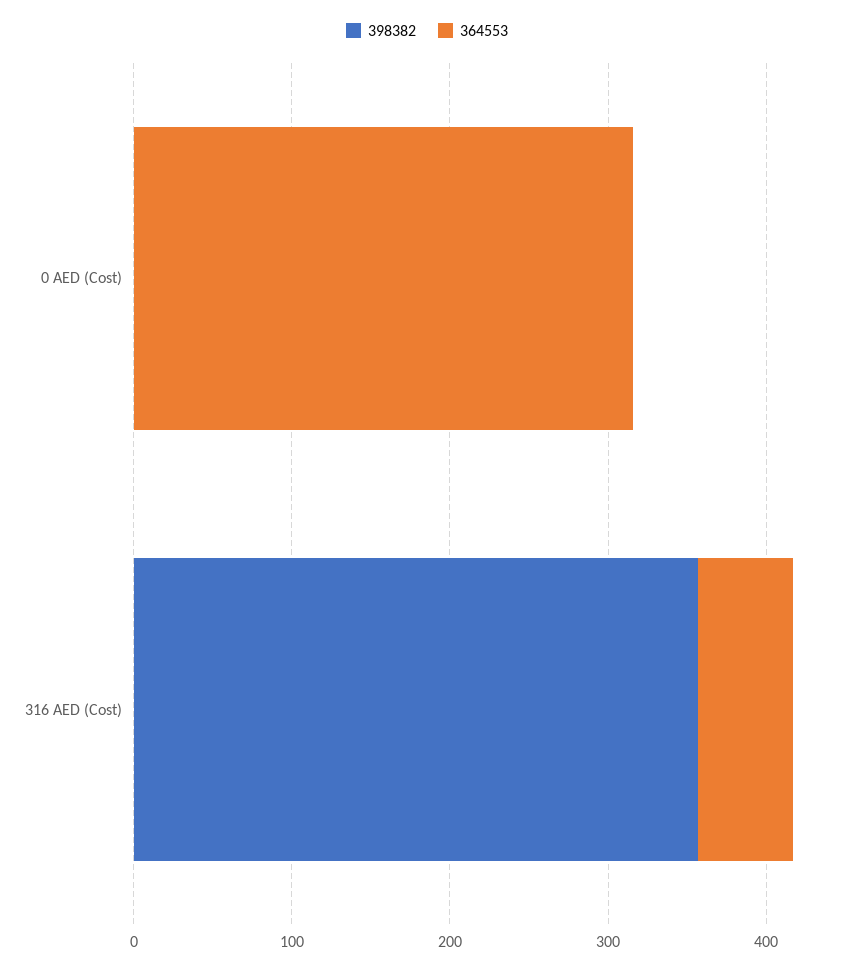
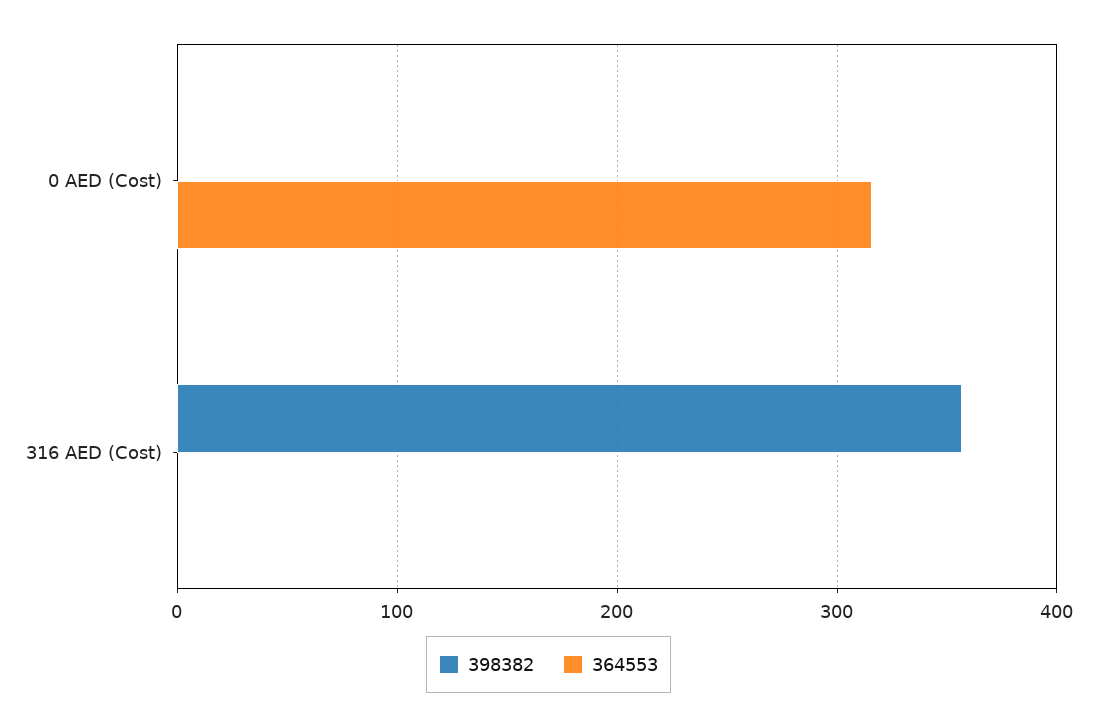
  {
    "398382": {
      "0 AED (Cost)": 0,
      "316 AED (Cost)": 360
    },
    "364553": {
      "0 AED (Cost)": 320,
-     "316 AED (Cost)": 60
+     "316 AED (Cost)": 0
    }
  }

